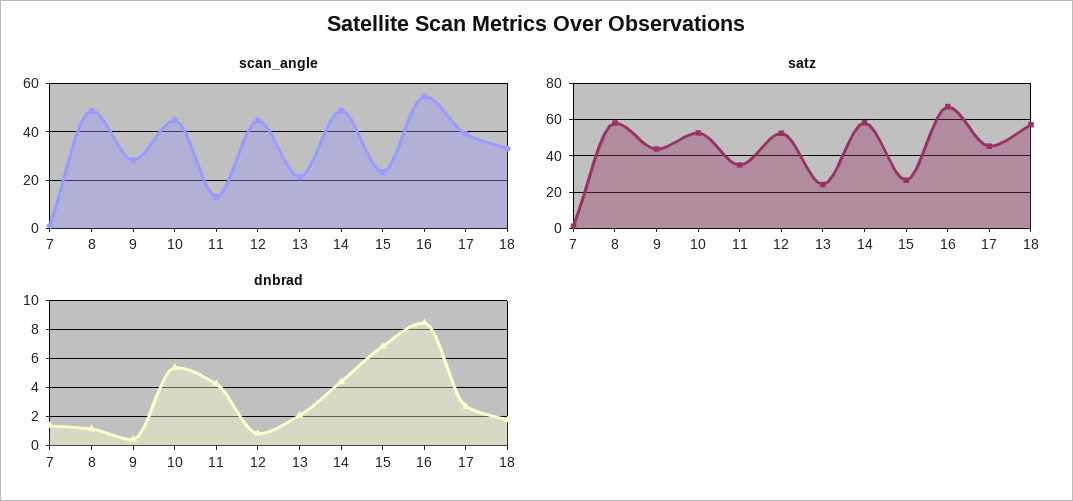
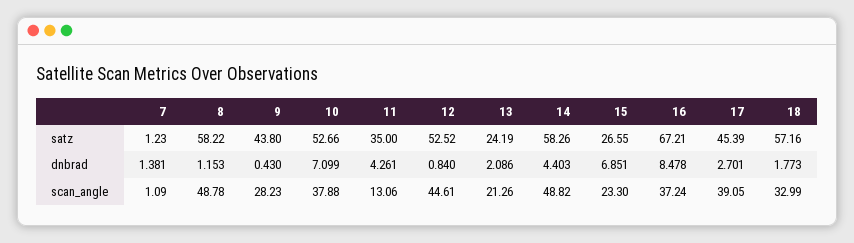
  {
    "scan_angle": {
      "7": 1.09,
      "8": 48.78,
      "9": 28.23,
-     "10": 45,
+     "10": 37.88,
      "11": 13.06,
      "12": 44.61,
      "13": 21.26,
      "14": 48.82,
      "15": 23.3,
-     "16": 55,
+     "16": 37.24,
      "17": 39.05,
      "18": 32.99
    },
    "satz": {
      "7": 1.23,
      "8": 58.22,
      "9": 43.8,
      "10": 52.66,
      "11": 35,
      "12": 52.52,
      "13": 24.19,
      "14": 58.26,
      "15": 26.55,
      "16": 67.21,
      "17": 45.39,
      "18": 57.16
    },
    "dnbrad": {
      "7": 1.381,
      "8": 1.153,
      "9": 0.43,
-     "10": 5.5,
+     "10": 7.099,
      "11": 4.261,
      "12": 0.84,
      "13": 2.086,
      "14": 4.403,
      "15": 6.851,
      "16": 8.478,
      "17": 2.701,
      "18": 1.773
    }
  }

